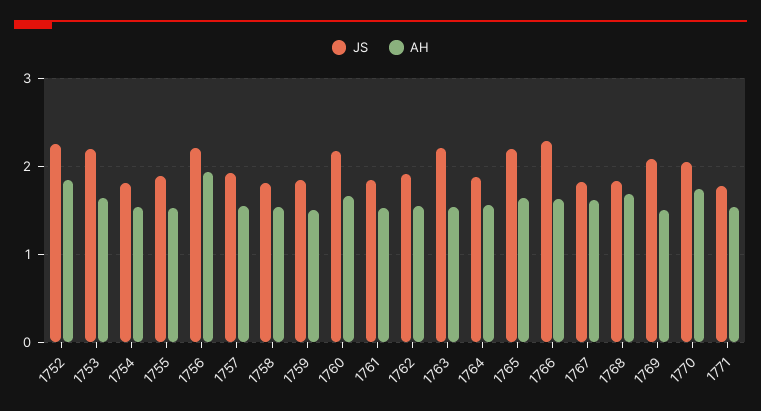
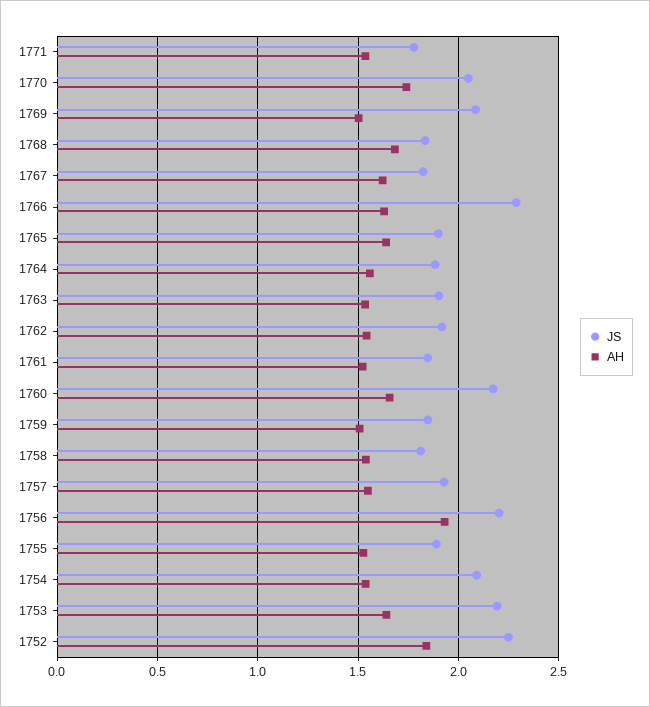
  {
    "JS": {
      "1752": 2.25,
      "1753": 2.2,
-     "1754": 1.8,
+     "1754": 2.1,
      "1755": 1.9,
      "1756": 2.2,
      "1757": 1.95,
      "1758": 1.8,
      "1759": 1.85,
      "1760": 2.15,
      "1761": 1.85,
      "1762": 1.9,
-     "1763": 2.2,
+     "1763": 1.9,
      "1764": 1.9,
-     "1765": 2.2,
+     "1765": 1.9,
      "1766": 2.3,
      "1767": 1.8,
      "1768": 1.85,
      "1769": 2.1,
      "1770": 2.05,
      "1771": 1.8
    },
    "AH": {
      "1752": 1.85,
      "1753": 1.65,
      "1754": 1.55,
      "1755": 1.55,
      "1756": 1.95,
      "1757": 1.55,
      "1758": 1.55,
      "1759": 1.5,
      "1760": 1.65,
      "1761": 1.5,
      "1762": 1.55,
      "1763": 1.55,
      "1764": 1.55,
      "1765": 1.65,
      "1766": 1.65,
      "1767": 1.6,
      "1768": 1.7,
      "1769": 1.5,
      "1770": 1.75,
      "1771": 1.55
    }
  }

